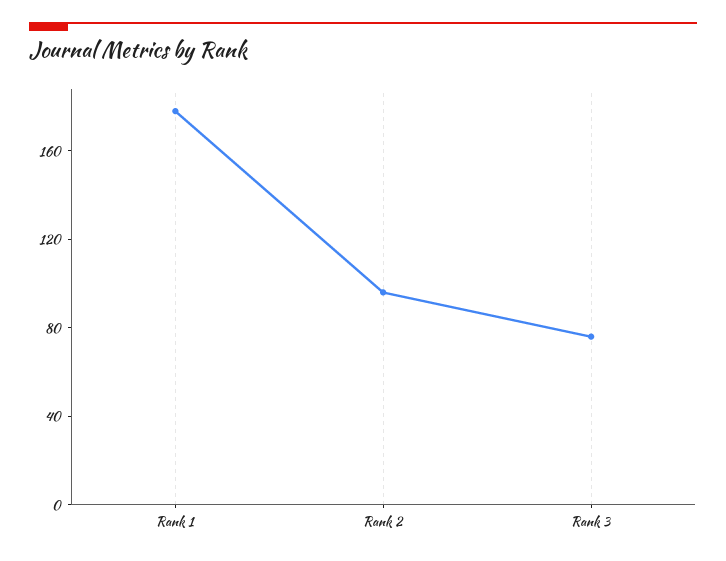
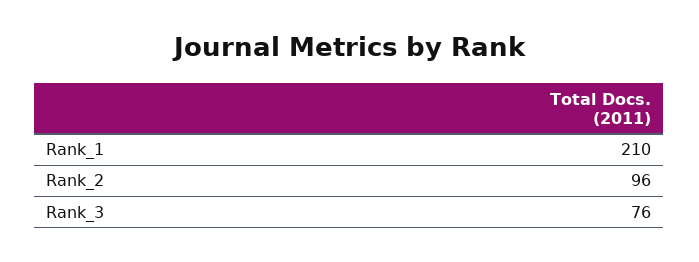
  {
-   "Rank 1": 180,
+   "Rank 1": 210,
    "Rank 2": 96,
    "Rank 3": 76
  }

